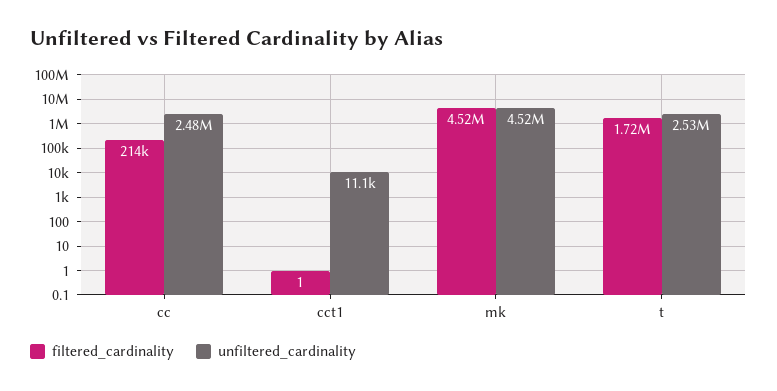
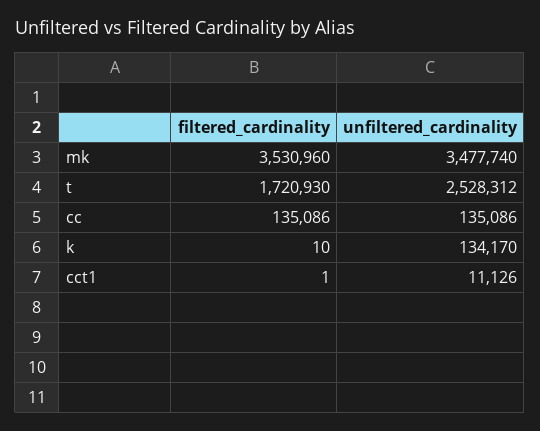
  {
    "filtered_cardinality": {
-     "cc": 214000,
+     "cc": 135086,
      "cct1": 1,
-     "mk": 4520000,
+     "mk": 3530960,
-     "t": 1720930
+     "t": 1720930,
+     "k": 10
    },
    "unfiltered_cardinality": {
-     "cc": 2480000,
+     "cc": 135086,
      "cct1": 11126,
-     "mk": 4520000,
+     "mk": 3477740,
-     "t": 2528312
+     "t": 2528312,
+     "k": 134170
    }
  }

